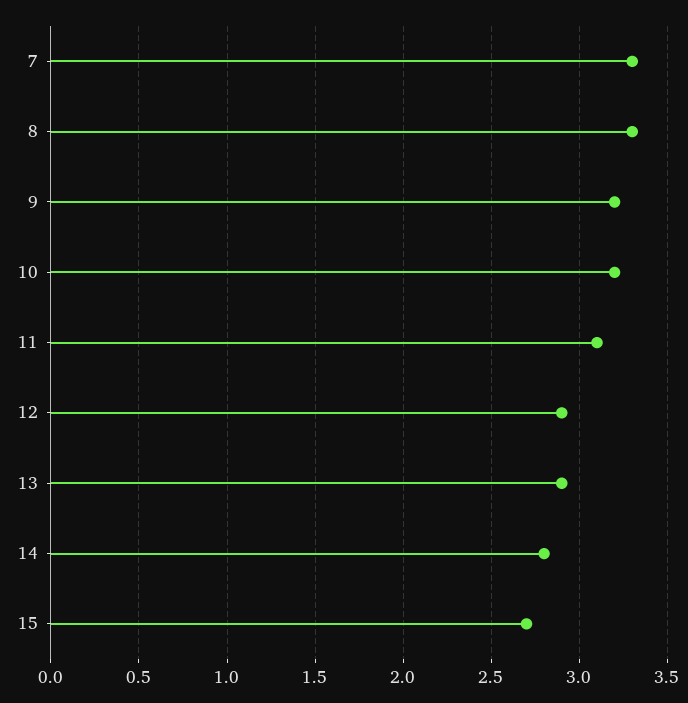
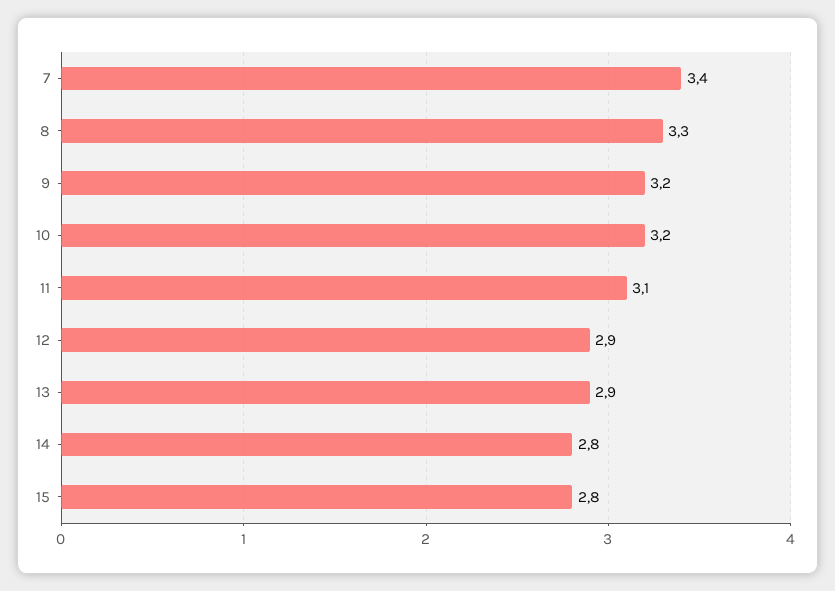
  {
-   "7": 3.3,
+   "7": 3.4,
    "8": 3.3,
    "9": 3.2,
    "10": 3.2,
    "11": 3.1,
    "12": 2.9,
    "13": 2.9,
    "14": 2.8,
-   "15": 2.7
+   "15": 2.8
  }

